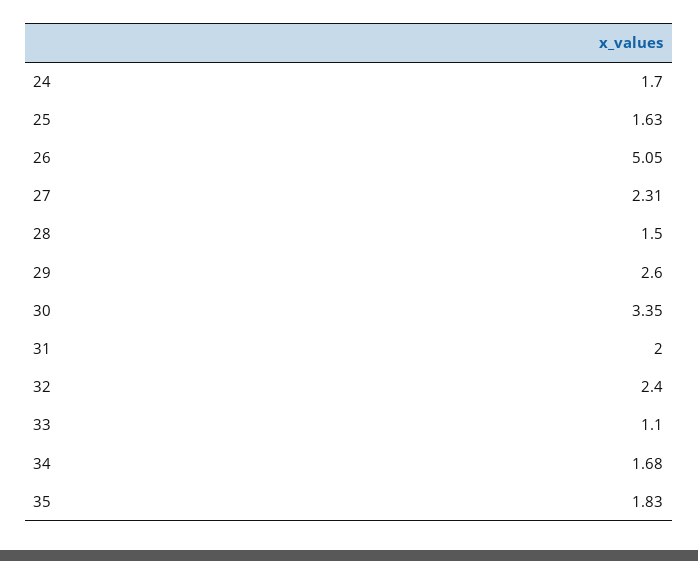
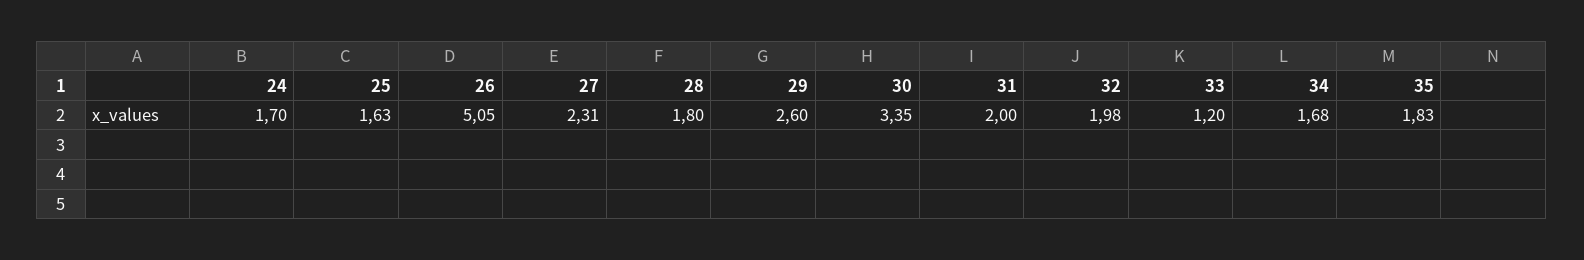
  {
    "24": 1.7,
    "25": 1.63,
    "26": 5.05,
    "27": 2.31,
-   "28": 1.5,
+   "28": 1.8,
    "29": 2.6,
    "30": 3.35,
    "31": 2,
-   "32": 2.4,
+   "32": 1.98,
-   "33": 1.1,
+   "33": 1.2,
    "34": 1.68,
    "35": 1.83
  }

